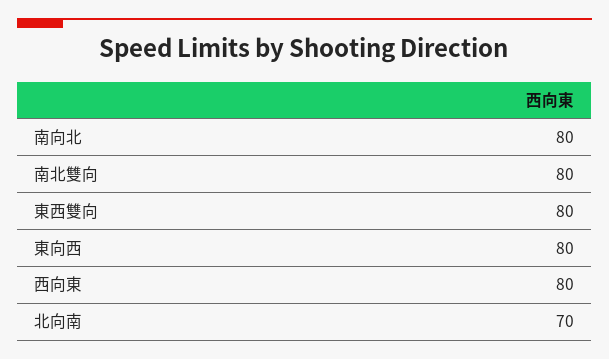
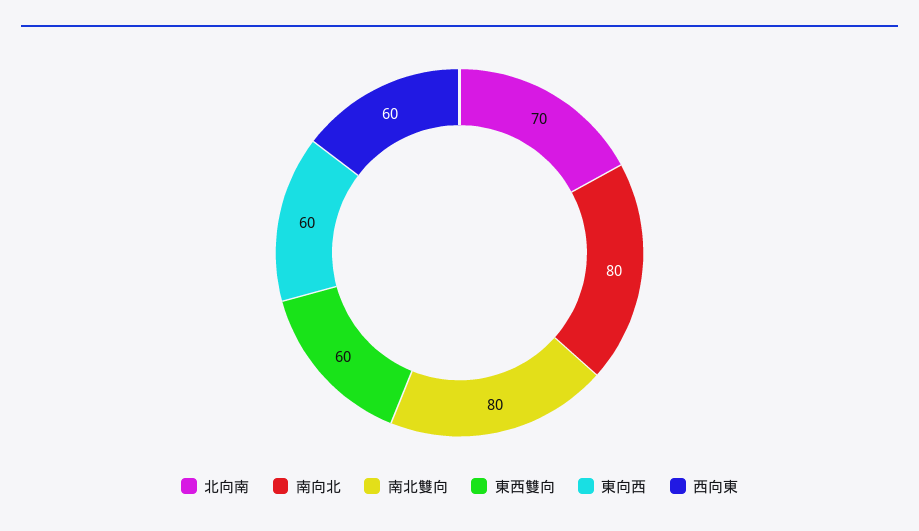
  {
    "南向北": 80,
    "南北雙向": 80,
-   "東西雙向": 80,
+   "東西雙向": 60,
-   "東向西": 80,
+   "東向西": 60,
-   "西向東": 80,
+   "西向東": 60,
    "北向南": 70
  }

